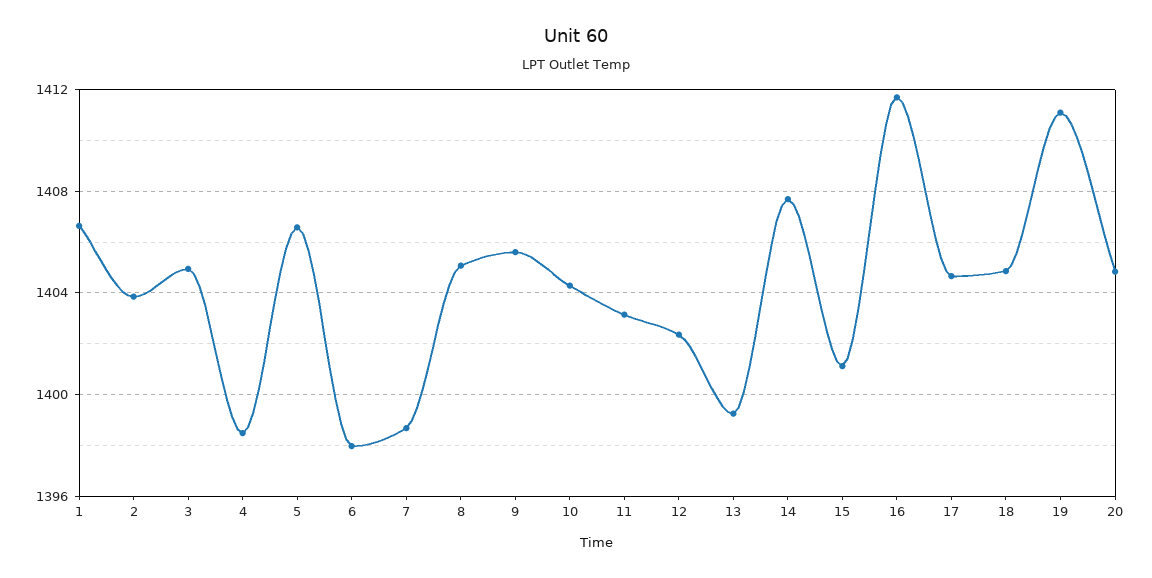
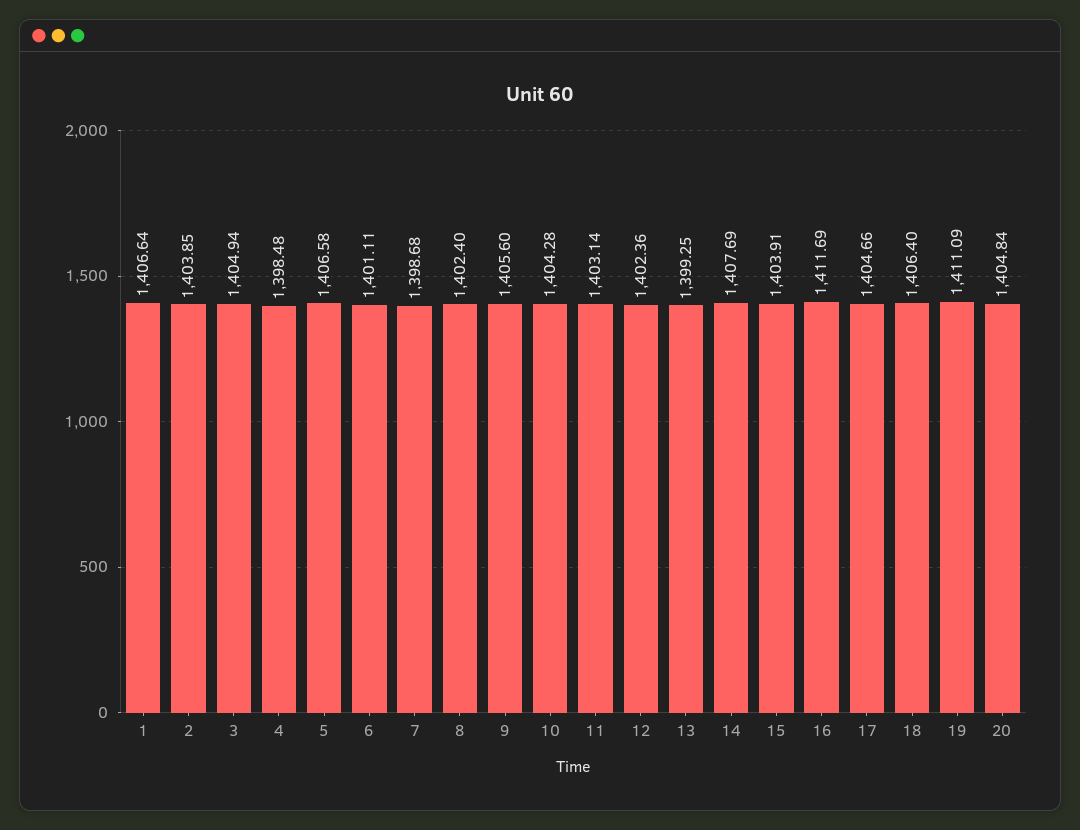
  {
    "1": 1406.64,
    "2": 1403.85,
    "3": 1404.94,
    "4": 1398.48,
    "5": 1406.58,
-   "6": 1398,
+   "6": 1401.11,
    "7": 1398.68,
-   "8": 1405,
+   "8": 1402.4,
    "9": 1405.6,
    "10": 1404.28,
    "11": 1403.14,
    "12": 1402.36,
    "13": 1399.25,
    "14": 1407.69,
-   "15": 1401,
+   "15": 1403.91,
    "16": 1411.69,
    "17": 1404.66,
-   "18": 1405,
+   "18": 1406.4,
    "19": 1411.09,
    "20": 1404.84
  }

